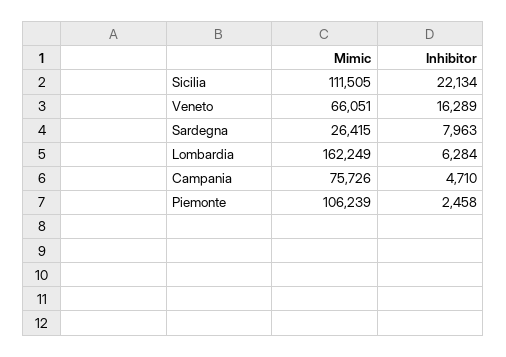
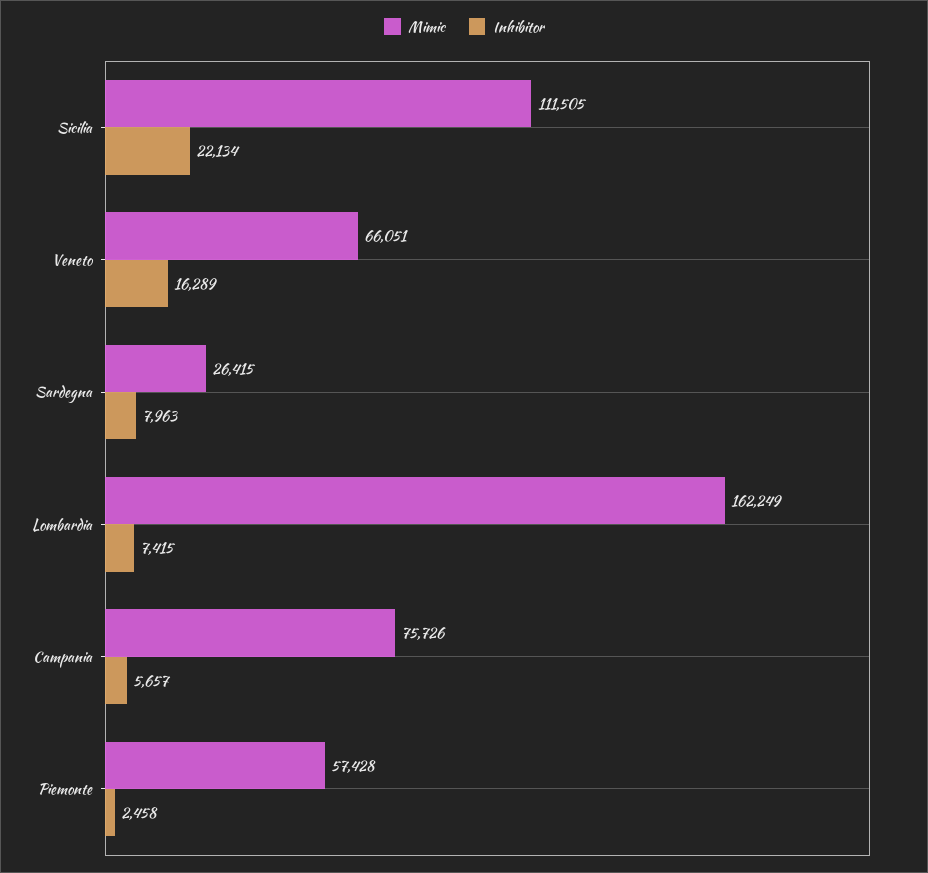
  {
    "Mimic": {
      "Sicilia": 111505,
      "Veneto": 66051,
      "Sardegna": 26415,
      "Lombardia": 162249,
      "Campania": 75726,
-     "Piemonte": 106239
+     "Piemonte": 57428
    },
    "Inhibitor": {
      "Sicilia": 22134,
      "Veneto": 16289,
      "Sardegna": 7963,
-     "Lombardia": 6284,
+     "Lombardia": 7415,
-     "Campania": 4710,
+     "Campania": 5657,
      "Piemonte": 2458
    }
  }

